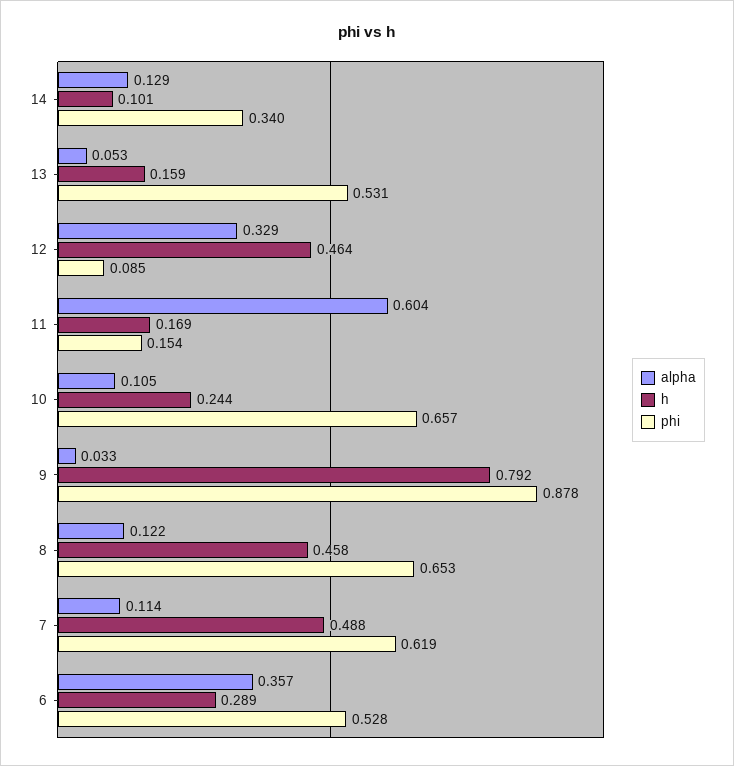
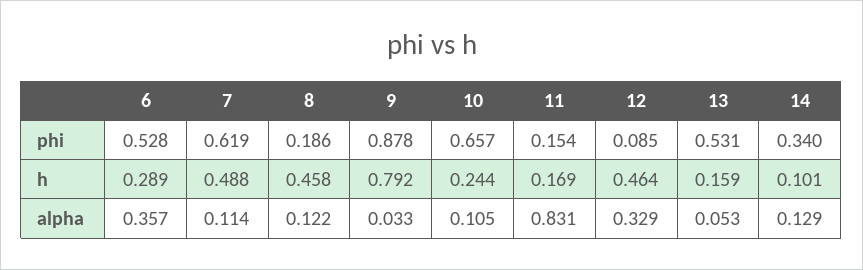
  {
    "alpha": {
      "14": 0.129,
      "13": 0.053,
      "12": 0.329,
-     "11": 0.604,
+     "11": 0.831,
      "10": 0.105,
      "9": 0.033,
      "8": 0.122,
      "7": 0.114,
      "6": 0.357
    },
    "h": {
      "14": 0.101,
      "13": 0.159,
      "12": 0.464,
      "11": 0.169,
      "10": 0.244,
      "9": 0.792,
      "8": 0.458,
      "7": 0.488,
      "6": 0.289
    },
    "phi": {
      "14": 0.34,
      "13": 0.531,
      "12": 0.085,
      "11": 0.154,
      "10": 0.657,
      "9": 0.878,
-     "8": 0.653,
+     "8": 0.186,
      "7": 0.619,
      "6": 0.528
    }
  }

